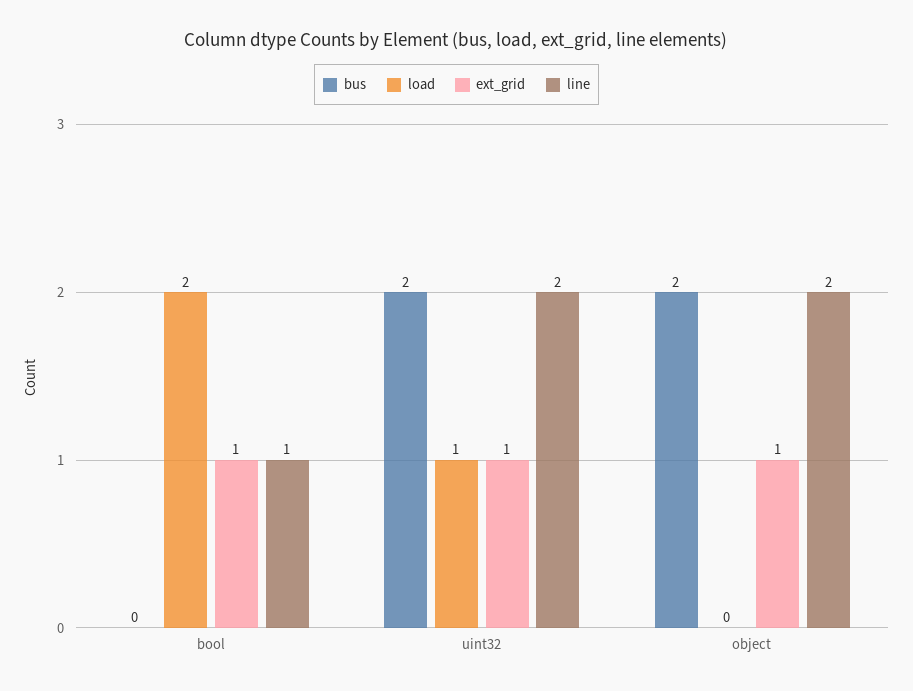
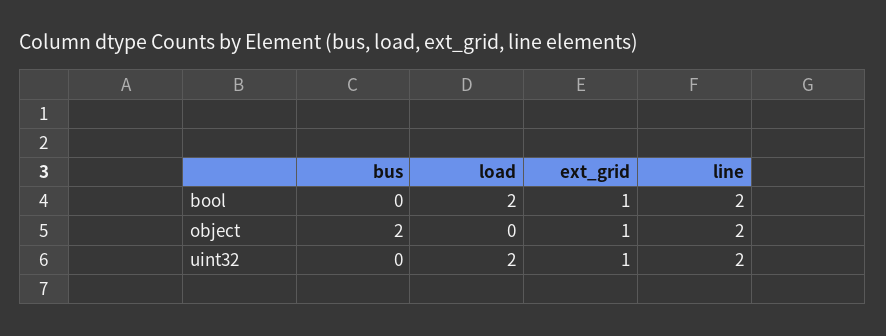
  {
    "bus": {
      "bool": 0,
-     "uint32": 2,
+     "uint32": 0,
      "object": 2
    },
    "load": {
      "bool": 2,
-     "uint32": 1,
+     "uint32": 2,
      "object": 0
    },
    "ext_grid": {
      "bool": 1,
      "uint32": 1,
      "object": 1
    },
    "line": {
-     "bool": 1,
+     "bool": 2,
      "uint32": 2,
      "object": 2
    }
  }

